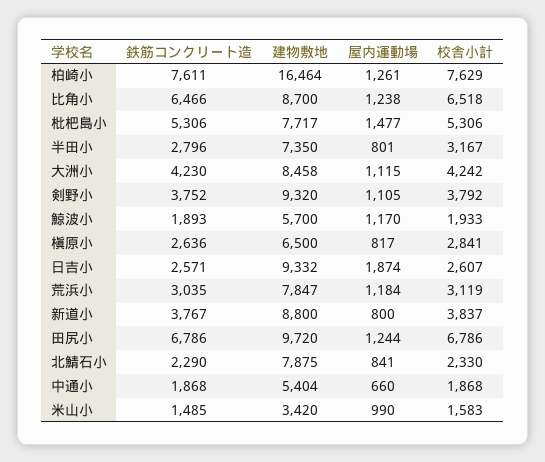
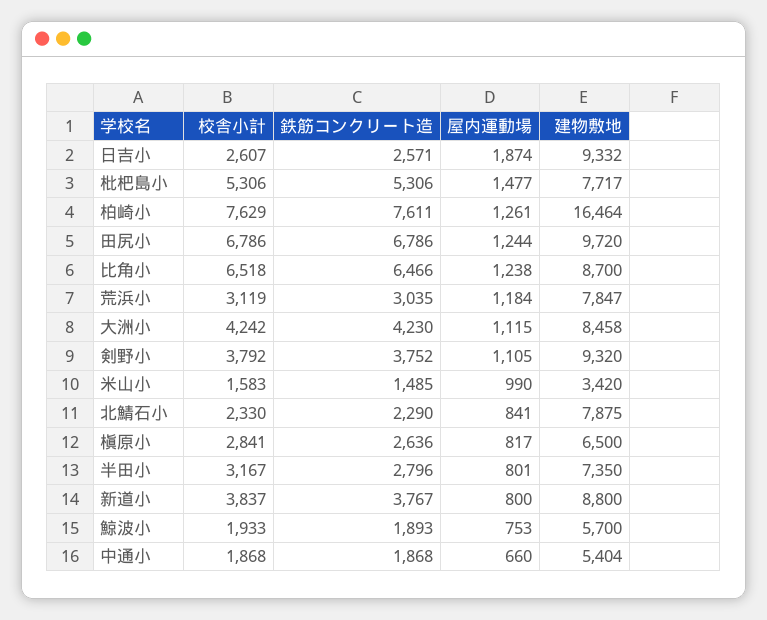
  {
    "鉄筋コンクリート造": {
      "柏崎小": 7611,
      "比角小": 6466,
      "枇杷島小": 5306,
      "半田小": 2796,
      "大洲小": 4230,
      "剣野小": 3752,
      "鯨波小": 1893,
      "槇原小": 2636,
      "日吉小": 2571,
      "荒浜小": 3035,
      "新道小": 3767,
      "田尻小": 6786,
      "北鯖石小": 2290,
      "中通小": 1868,
      "米山小": 1485
    },
    "建物敷地": {
      "柏崎小": 16464,
      "比角小": 8700,
      "枇杷島小": 7717,
      "半田小": 7350,
      "大洲小": 8458,
      "剣野小": 9320,
      "鯨波小": 5700,
      "槇原小": 6500,
      "日吉小": 9332,
      "荒浜小": 7847,
      "新道小": 8800,
      "田尻小": 9720,
      "北鯖石小": 7875,
      "中通小": 5404,
      "米山小": 3420
    },
    "屋内運動場": {
      "柏崎小": 1261,
      "比角小": 1238,
      "枇杷島小": 1477,
      "半田小": 801,
      "大洲小": 1115,
      "剣野小": 1105,
-     "鯨波小": 1170,
+     "鯨波小": 753,
      "槇原小": 817,
      "日吉小": 1874,
      "荒浜小": 1184,
      "新道小": 800,
      "田尻小": 1244,
      "北鯖石小": 841,
      "中通小": 660,
      "米山小": 990
    },
    "校舎小計": {
      "柏崎小": 7629,
      "比角小": 6518,
      "枇杷島小": 5306,
      "半田小": 3167,
      "大洲小": 4242,
      "剣野小": 3792,
      "鯨波小": 1933,
      "槇原小": 2841,
      "日吉小": 2607,
      "荒浜小": 3119,
      "新道小": 3837,
      "田尻小": 6786,
      "北鯖石小": 2330,
      "中通小": 1868,
      "米山小": 1583
    }
  }

